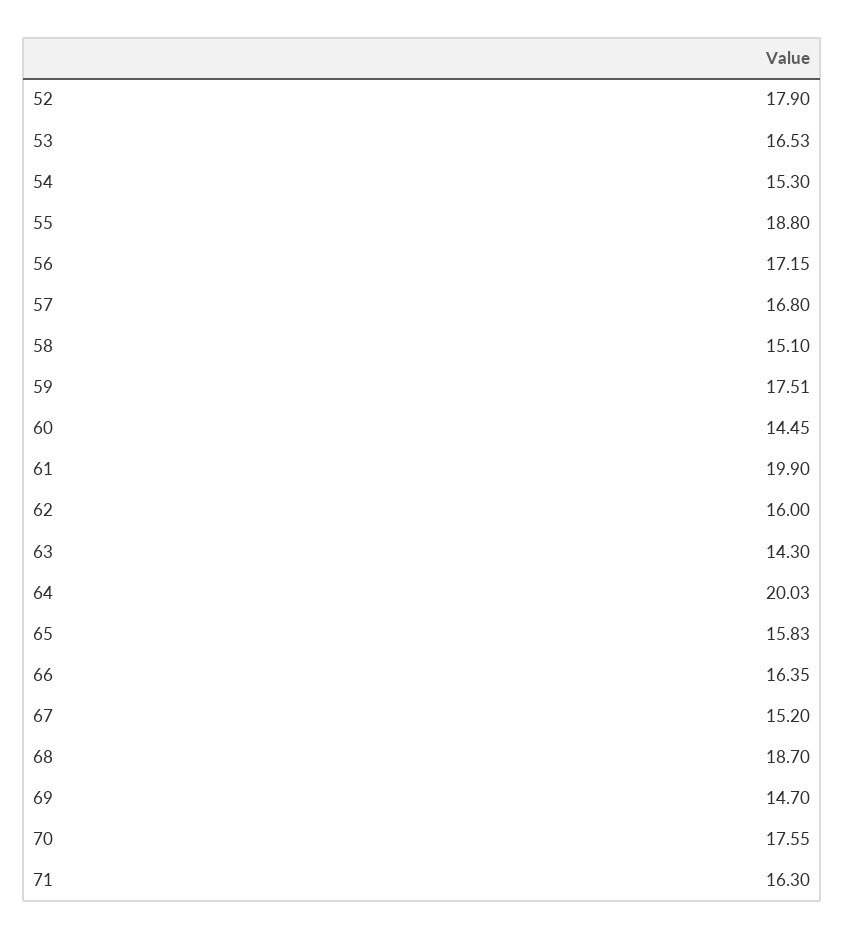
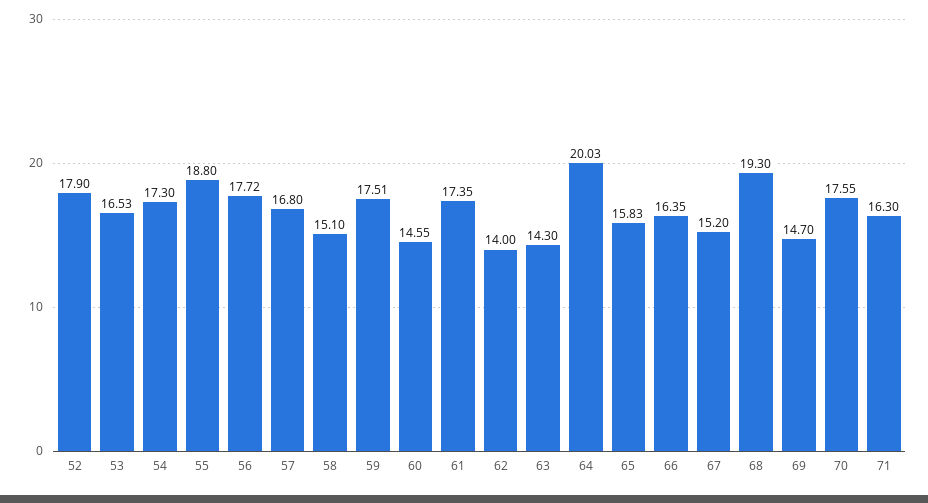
  {
    "52": 17.9,
    "53": 16.53,
-   "54": 15.3,
+   "54": 17.3,
    "55": 18.8,
-   "56": 17.15,
+   "56": 17.72,
    "57": 16.8,
    "58": 15.1,
    "59": 17.51,
-   "60": 14.45,
+   "60": 14.55,
-   "61": 19.9,
+   "61": 17.35,
-   "62": 16,
+   "62": 14,
    "63": 14.3,
    "64": 20.03,
    "65": 15.83,
    "66": 16.35,
    "67": 15.2,
-   "68": 18.7,
+   "68": 19.3,
    "69": 14.7,
    "70": 17.55,
    "71": 16.3
  }

